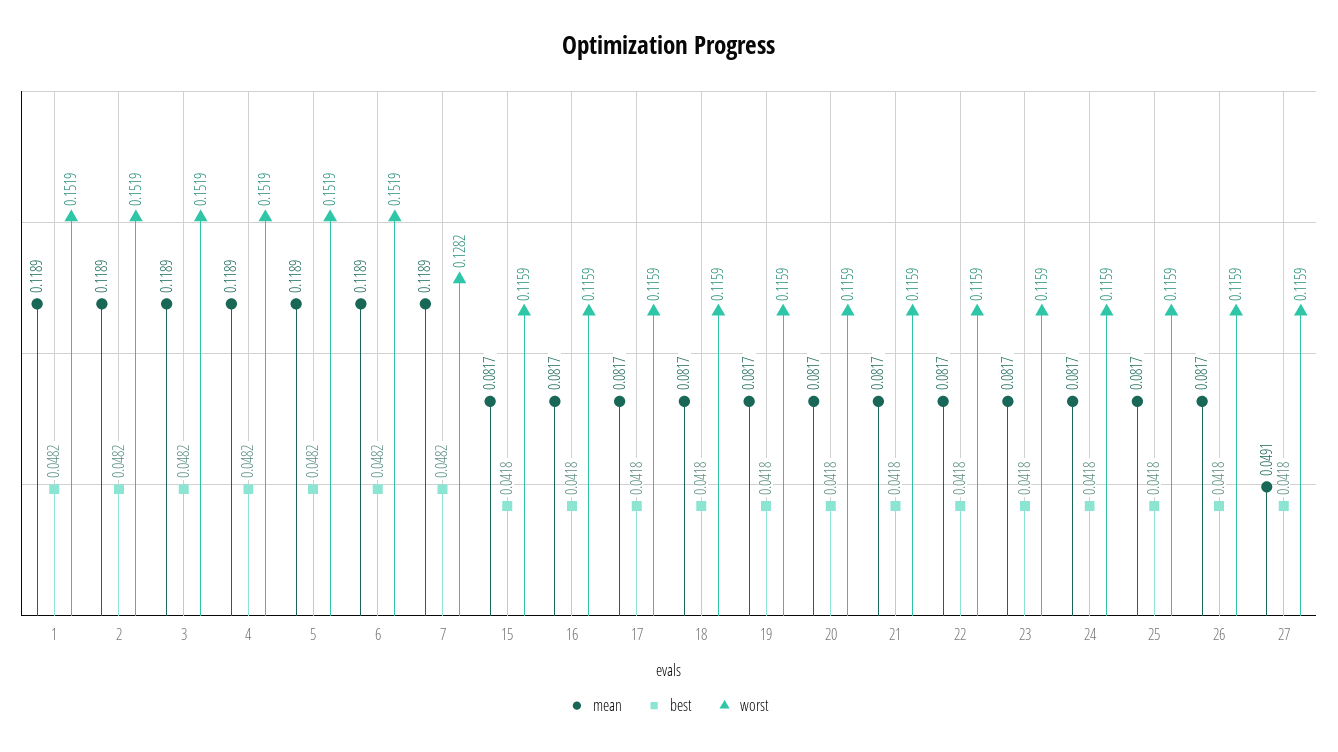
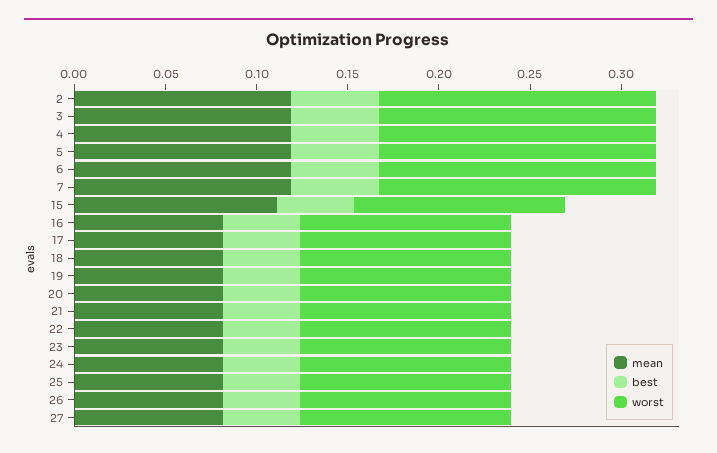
  {
    "mean": {
-     "1": 0.1189,
      "2": 0.1189,
      "3": 0.1189,
      "4": 0.1189,
      "5": 0.1189,
      "6": 0.1189,
      "7": 0.1189,
-     "15": 0.0817,
+     "15": 0.11,
      "16": 0.0817,
      "17": 0.0817,
      "18": 0.0817,
      "19": 0.0817,
      "20": 0.0817,
      "21": 0.0817,
      "22": 0.0817,
      "23": 0.0817,
      "24": 0.0817,
      "25": 0.0817,
      "26": 0.0817,
-     "27": 0.0491
+     "27": 0.08
    },
    "best": {
-     "1": 0.0482,
      "2": 0.0482,
      "3": 0.0482,
      "4": 0.0482,
      "5": 0.0482,
      "6": 0.0482,
      "7": 0.0482,
      "15": 0.0418,
      "16": 0.0418,
      "17": 0.0418,
      "18": 0.0418,
      "19": 0.0418,
      "20": 0.0418,
      "21": 0.0418,
      "22": 0.0418,
      "23": 0.0418,
      "24": 0.0418,
      "25": 0.0418,
      "26": 0.0418,
      "27": 0.0418
    },
    "worst": {
-     "1": 0.1519,
      "2": 0.1519,
      "3": 0.1519,
      "4": 0.1519,
      "5": 0.1519,
      "6": 0.1519,
-     "7": 0.1282,
+     "7": 0.15,
      "15": 0.1159,
      "16": 0.1159,
      "17": 0.1159,
      "18": 0.1159,
      "19": 0.1159,
      "20": 0.1159,
      "21": 0.1159,
      "22": 0.1159,
      "23": 0.1159,
      "24": 0.1159,
      "25": 0.1159,
      "26": 0.1159,
      "27": 0.1159
    }
  }

